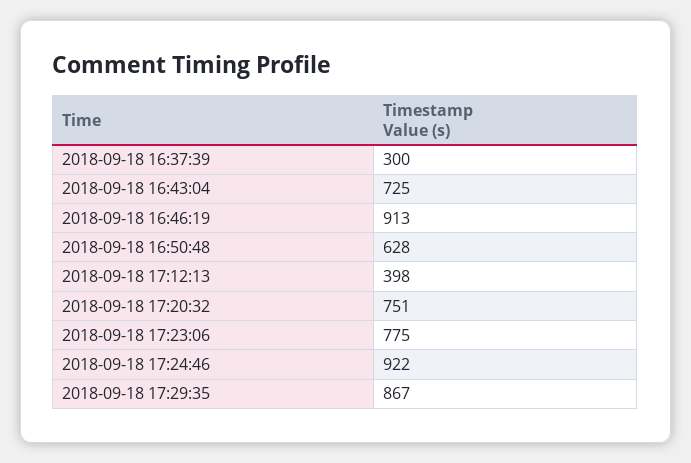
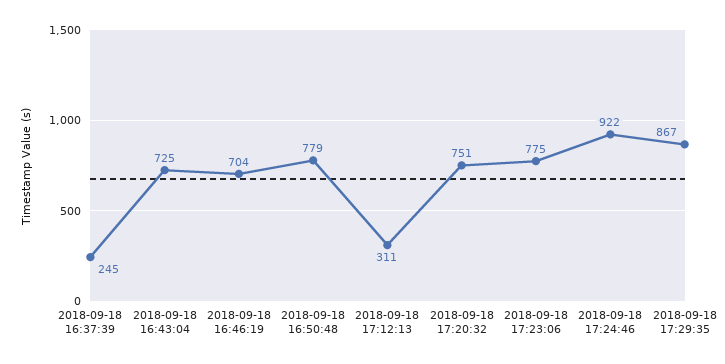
  {
-   "2018-09-18 16:37:39": 300,
+   "2018-09-18 16:37:39": 245,
    "2018-09-18 16:43:04": 725,
-   "2018-09-18 16:46:19": 913,
+   "2018-09-18 16:46:19": 704,
-   "2018-09-18 16:50:48": 628,
+   "2018-09-18 16:50:48": 779,
-   "2018-09-18 17:12:13": 398,
+   "2018-09-18 17:12:13": 311,
    "2018-09-18 17:20:32": 751,
    "2018-09-18 17:23:06": 775,
    "2018-09-18 17:24:46": 922,
    "2018-09-18 17:29:35": 867
  }

